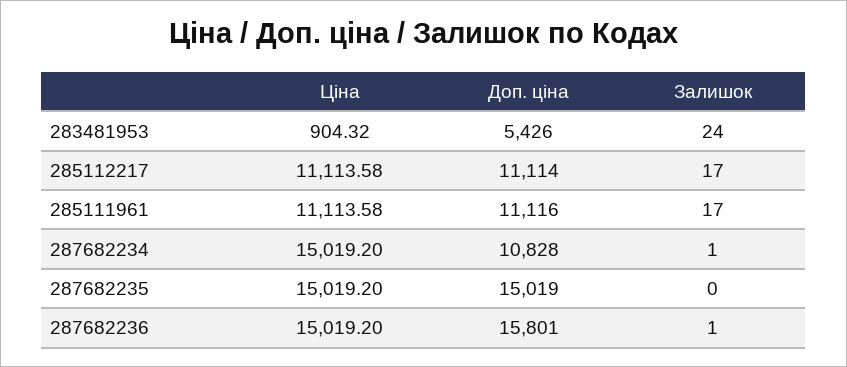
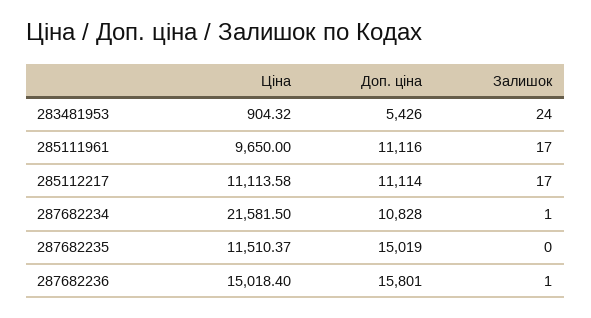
  {
    "Ціна": {
      "283481953": 904.32,
      "285112217": 11113.58,
-     "285111961": 11113.58,
+     "285111961": 9650,
-     "287682234": 15019.2,
+     "287682234": 21581.5,
-     "287682235": 15019.2,
+     "287682235": 11510.37,
-     "287682236": 15019.2
+     "287682236": 15018.4
    },
    "Доп. ціна": {
      "283481953": 5426,
      "285112217": 11114,
      "285111961": 11116,
      "287682234": 10828,
      "287682235": 15019,
      "287682236": 15801
    },
    "Залишок": {
      "283481953": 24,
      "285112217": 17,
      "285111961": 17,
      "287682234": 1,
      "287682235": 0,
      "287682236": 1
    }
  }

